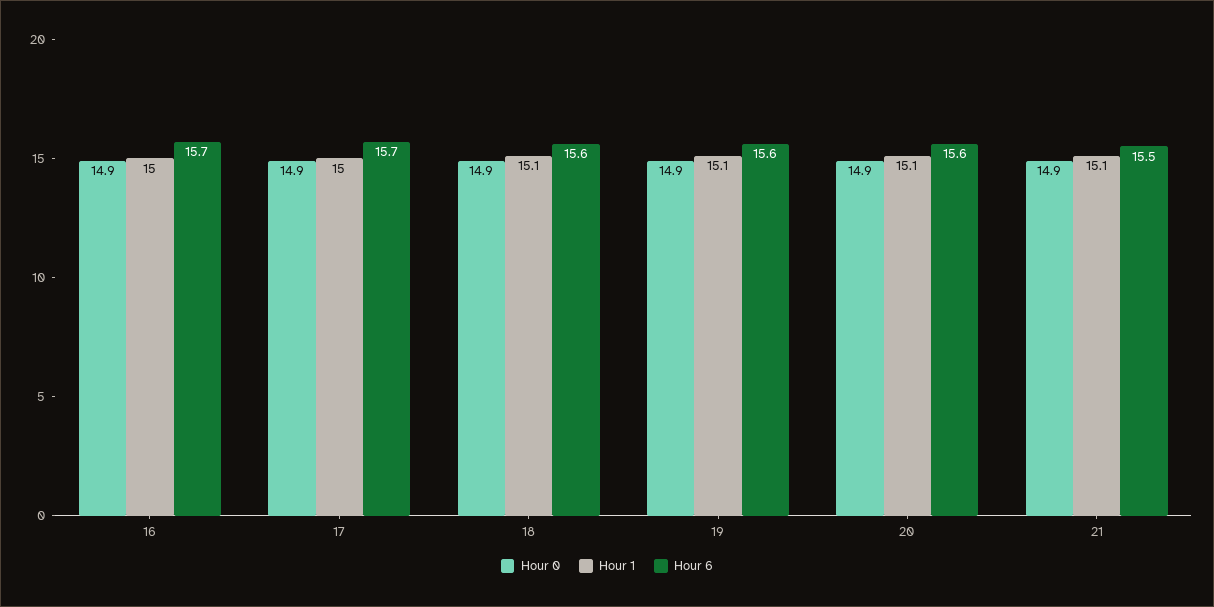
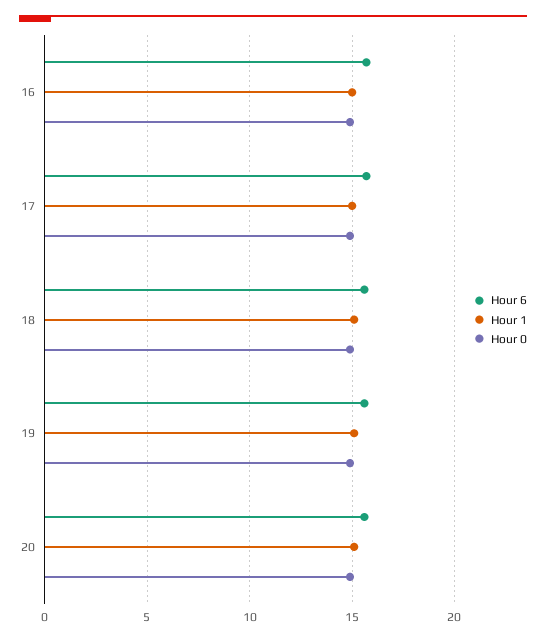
  {
    "Hour 0": {
      "16": 14.9,
      "17": 14.9,
      "18": 14.9,
      "19": 14.9,
-     "20": 14.9,
+     "20": 14.9
-     "21": 14.9
    },
    "Hour 1": {
      "16": 15,
      "17": 15,
      "18": 15.1,
      "19": 15.1,
-     "20": 15.1,
+     "20": 15.1
-     "21": 15.1
    },
    "Hour 6": {
      "16": 15.7,
      "17": 15.7,
      "18": 15.6,
      "19": 15.6,
-     "20": 15.6,
+     "20": 15.6
-     "21": 15.5
    }
  }

